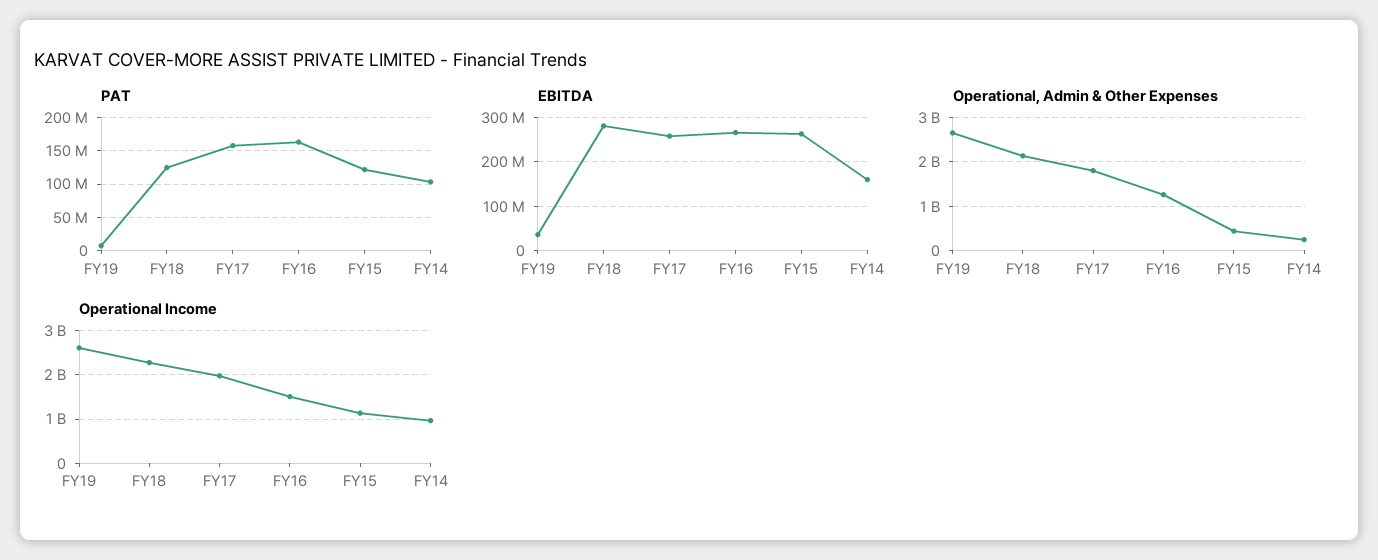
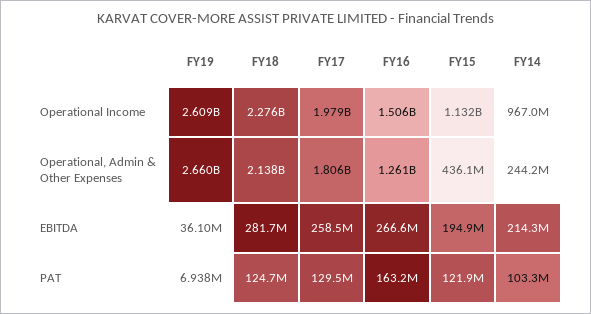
  {
    "PAT": {
      "FY19": 6938000,
      "FY18": 124700000,
-     "FY17": 160000000,
+     "FY17": 129500000,
      "FY16": 163200000,
      "FY15": 121900000,
      "FY14": 103300000
    },
    "EBITDA": {
      "FY19": 36100000,
      "FY18": 281700000,
      "FY17": 258500000,
      "FY16": 266600000,
-     "FY15": 260000000,
+     "FY15": 194900000,
-     "FY14": 160000000
+     "FY14": 214300000
    },
    "Operational, Admin & Other Expenses": {
      "FY19": 2660000000,
      "FY18": 2138000000,
      "FY17": 1806000000,
      "FY16": 1261000000,
      "FY15": 436100000,
      "FY14": 244200000
    },
    "Operational Income": {
      "FY19": 2609000000,
      "FY18": 2276000000,
      "FY17": 1979000000,
      "FY16": 1506000000,
      "FY15": 1132000000,
      "FY14": 967000000
    }
  }

